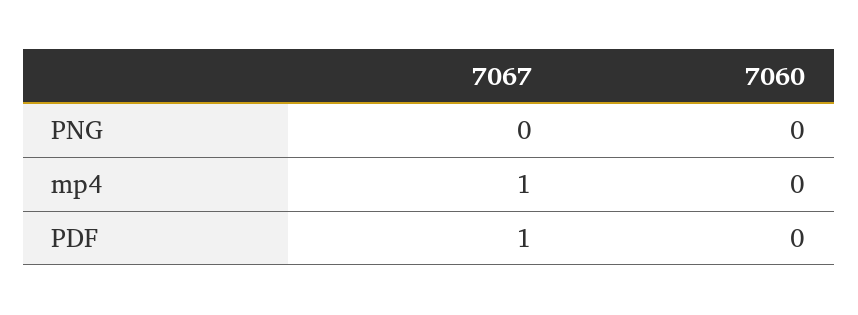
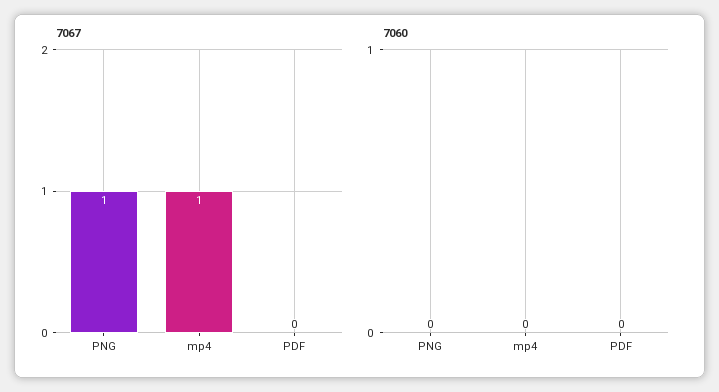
  {
    "7067": {
-     "PNG": 0,
+     "PNG": 1,
      "mp4": 1,
-     "PDF": 1
+     "PDF": 0
    },
    "7060": {
      "PNG": 0,
      "mp4": 0,
      "PDF": 0
    }
  }

